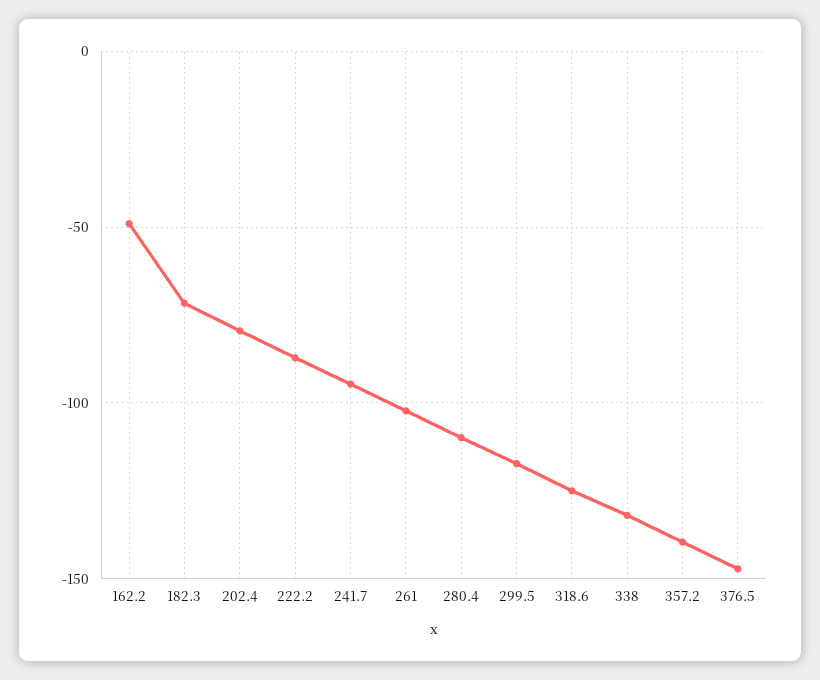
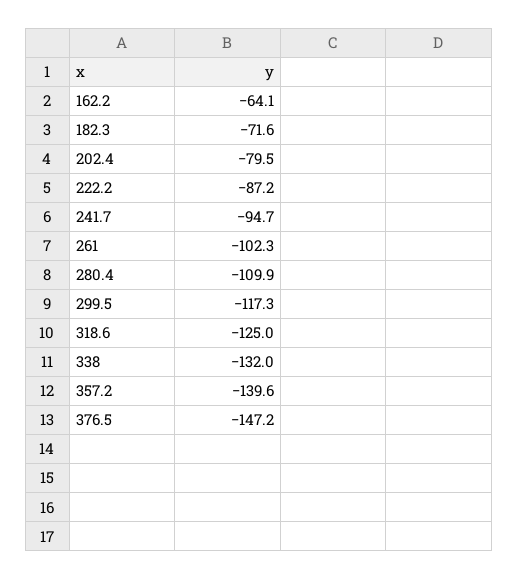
  {
-   "162.2": -50,
+   "162.2": -64.1,
    "182.3": -71.6,
    "202.4": -79.5,
    "222.2": -87.2,
    "241.7": -94.7,
    "261": -102.3,
    "280.4": -109.9,
    "299.5": -117.3,
    "318.6": -125,
    "338": -132,
    "357.2": -139.6,
    "376.5": -147.2
  }

